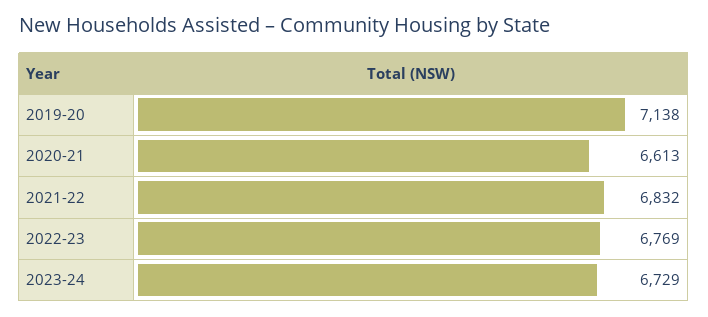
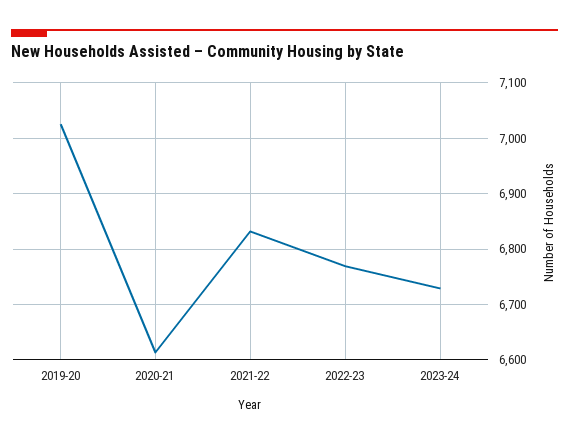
  {
-   "2019-20": 7138,
+   "2019-20": 7020,
    "2020-21": 6613,
    "2021-22": 6832,
    "2022-23": 6769,
    "2023-24": 6729
  }

